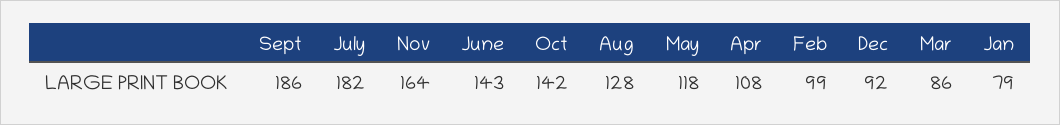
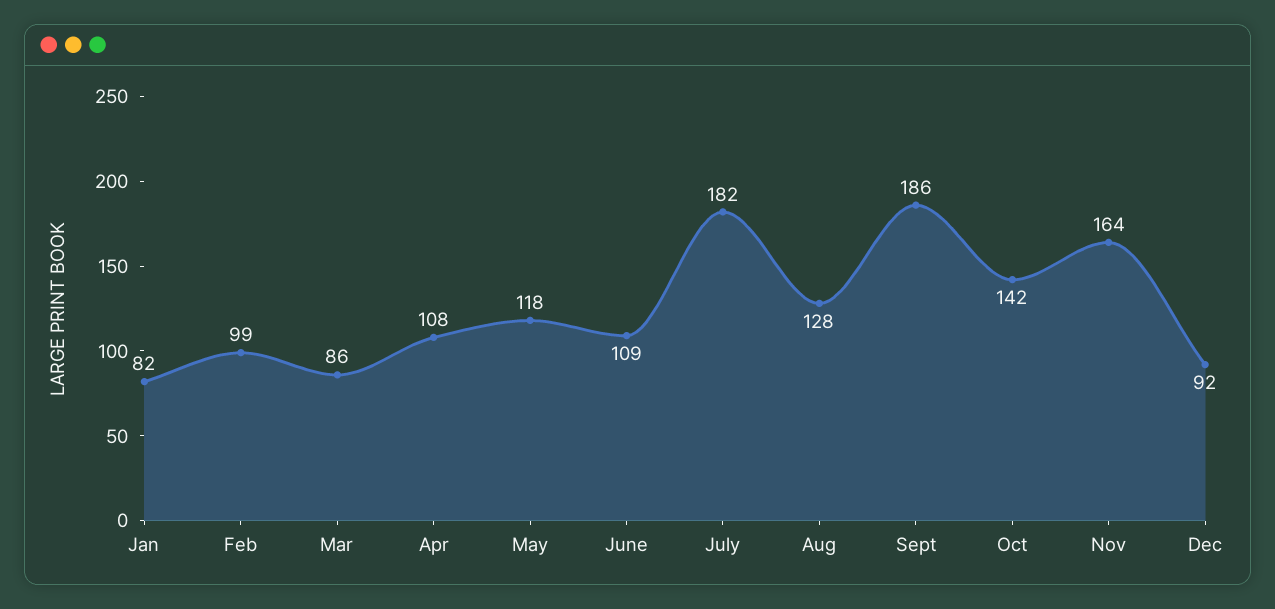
  {
    "Sept": 186,
    "July": 182,
    "Nov": 164,
-   "June": 143,
+   "June": 109,
    "Oct": 142,
    "Aug": 128,
    "May": 118,
    "Apr": 108,
    "Feb": 99,
    "Dec": 92,
    "Mar": 86,
-   "Jan": 79
+   "Jan": 82
  }

